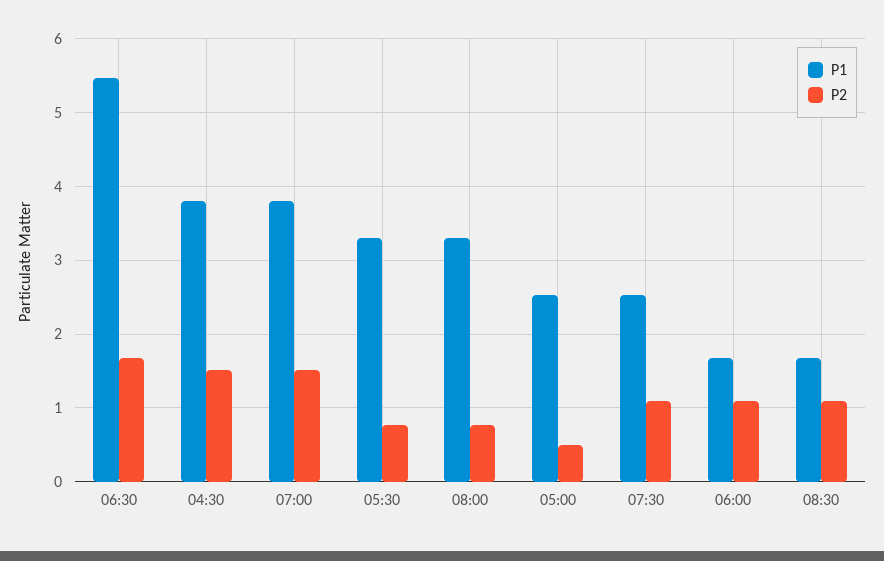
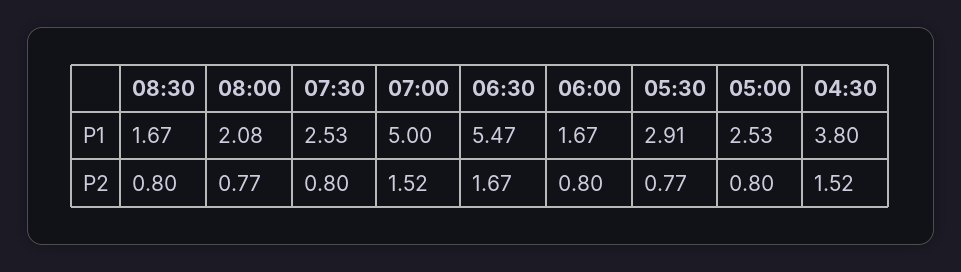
  {
    "P1": {
      "06:30": 5.47,
      "04:30": 3.8,
-     "07:00": 3.8,
+     "07:00": 5,
-     "05:30": 3.3,
+     "05:30": 2.91,
-     "08:00": 3.3,
+     "08:00": 2.08,
      "05:00": 2.53,
      "07:30": 2.53,
      "06:00": 1.67,
      "08:30": 1.67
    },
    "P2": {
      "06:30": 1.67,
      "04:30": 1.52,
      "07:00": 1.52,
      "05:30": 0.77,
      "08:00": 0.77,
-     "05:00": 0.5,
+     "05:00": 0.8,
-     "07:30": 1.1,
+     "07:30": 0.8,
-     "06:00": 1.1,
+     "06:00": 0.8,
-     "08:30": 1.1
+     "08:30": 0.8
    }
  }

